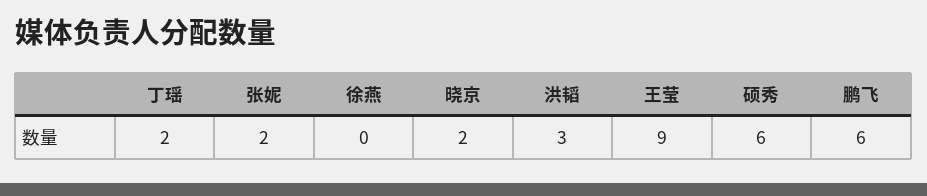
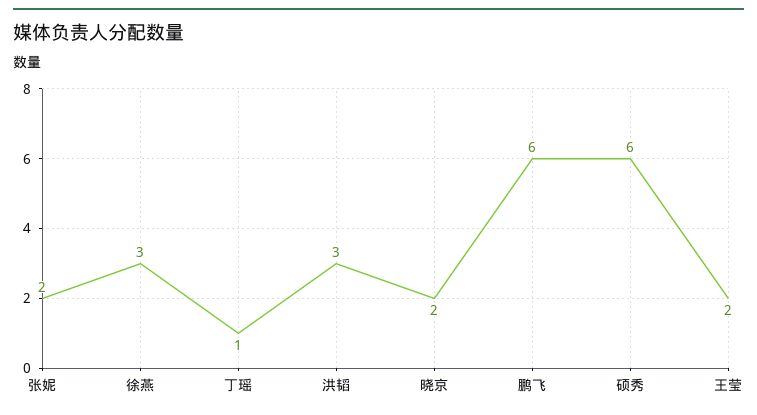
  {
-   "丁瑶": 2,
+   "丁瑶": 1,
    "张妮": 2,
-   "徐燕": 0,
+   "徐燕": 3,
    "晓京": 2,
    "洪韬": 3,
-   "王莹": 9,
+   "王莹": 2,
    "硕秀": 6,
    "鹏飞": 6
  }

